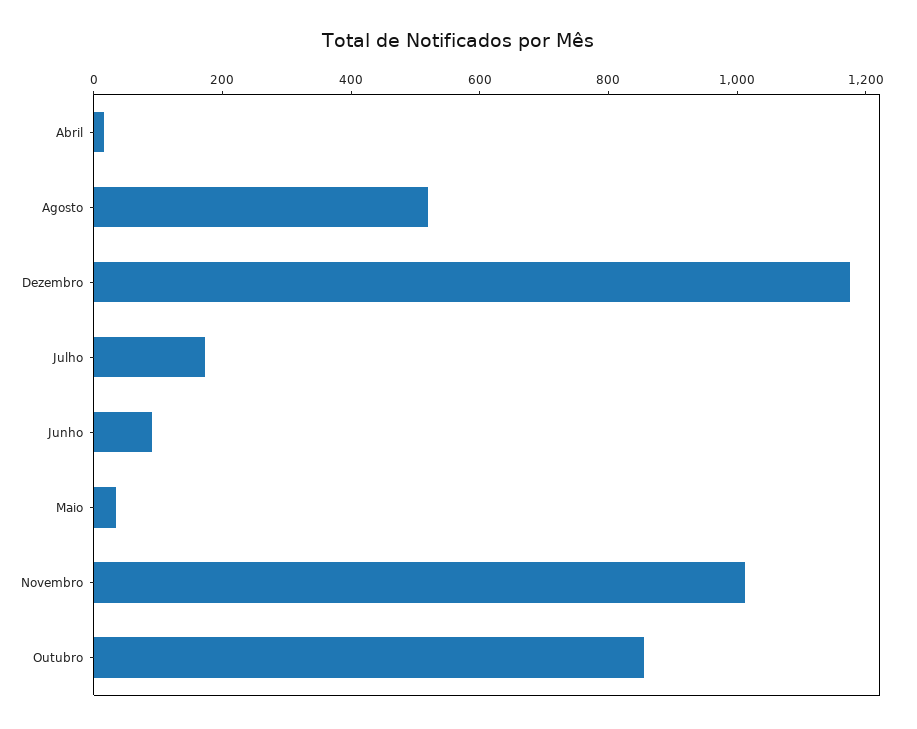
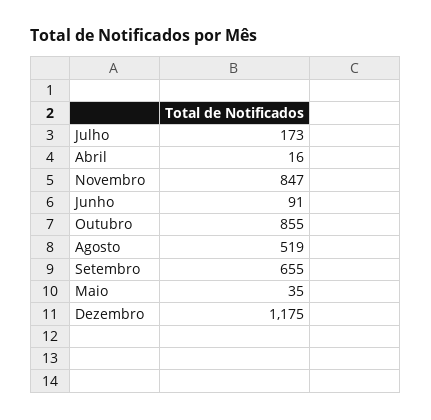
  {
    "Abril": 16,
    "Agosto": 519,
    "Dezembro": 1175,
    "Julho": 173,
    "Junho": 91,
    "Maio": 35,
-   "Novembro": 1000,
+   "Novembro": 847,
-   "Outubro": 855
+   "Outubro": 855,
+   "Setembro": 655
  }

